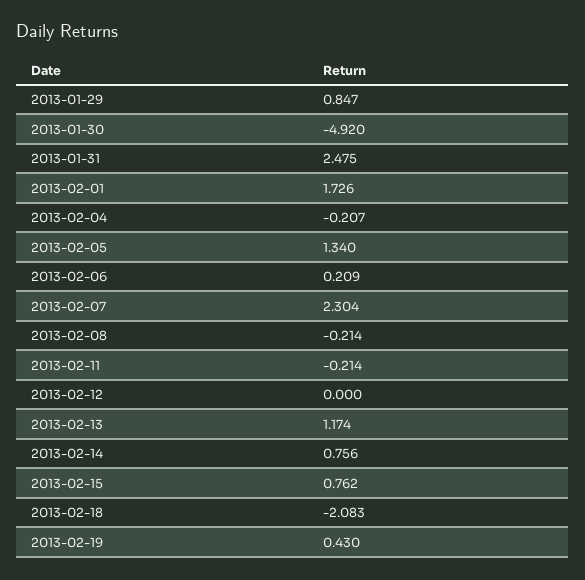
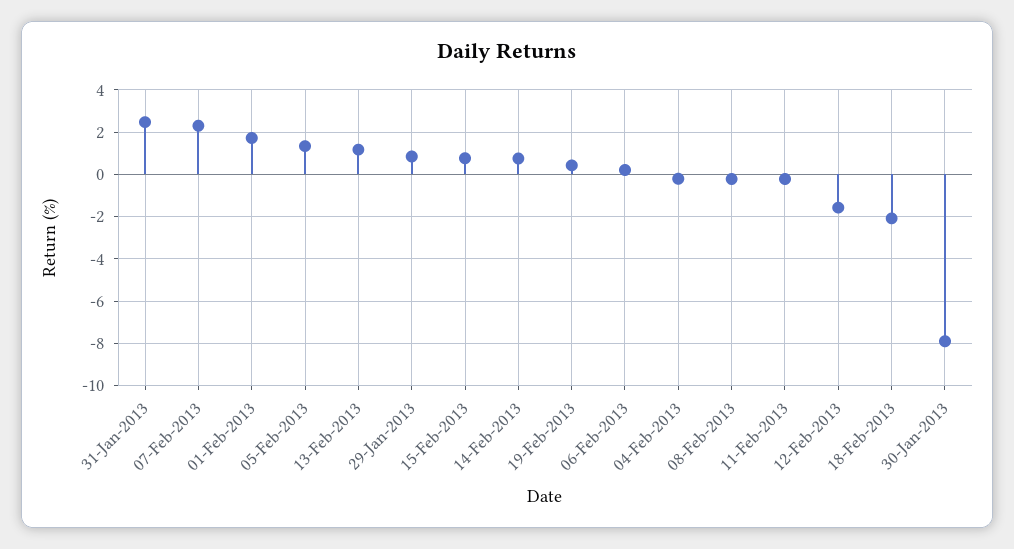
  {
    "2013-01-29": 0.847,
-   "2013-01-30": -4.92,
+   "2013-01-30": -8,
    "2013-01-31": 2.475,
    "2013-02-01": 1.726,
    "2013-02-04": -0.207,
    "2013-02-05": 1.34,
    "2013-02-06": 0.209,
    "2013-02-07": 2.304,
    "2013-02-08": -0.214,
    "2013-02-11": -0.214,
-   "2013-02-12": 0,
+   "2013-02-12": -1.5,
    "2013-02-13": 1.174,
    "2013-02-14": 0.756,
    "2013-02-15": 0.762,
    "2013-02-18": -2.083,
    "2013-02-19": 0.43
  }

